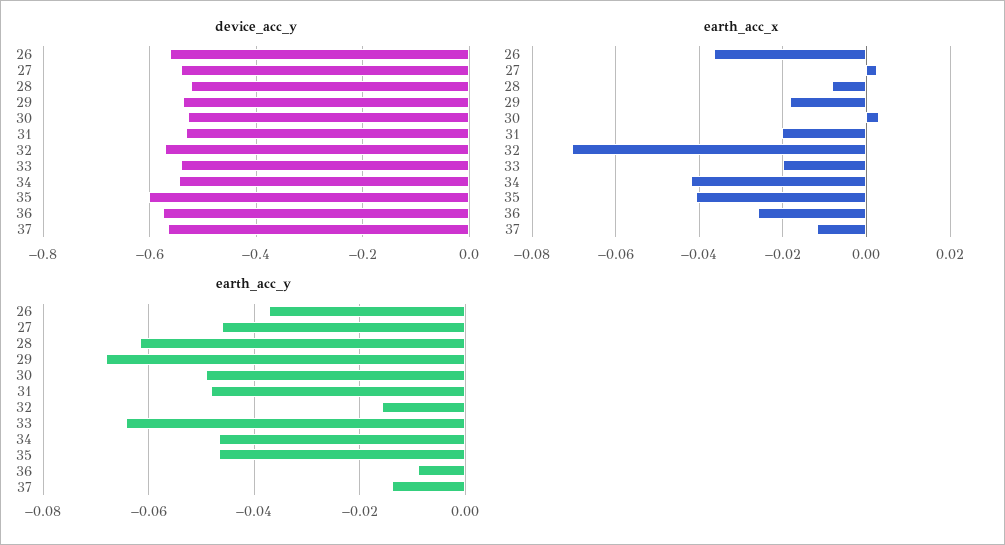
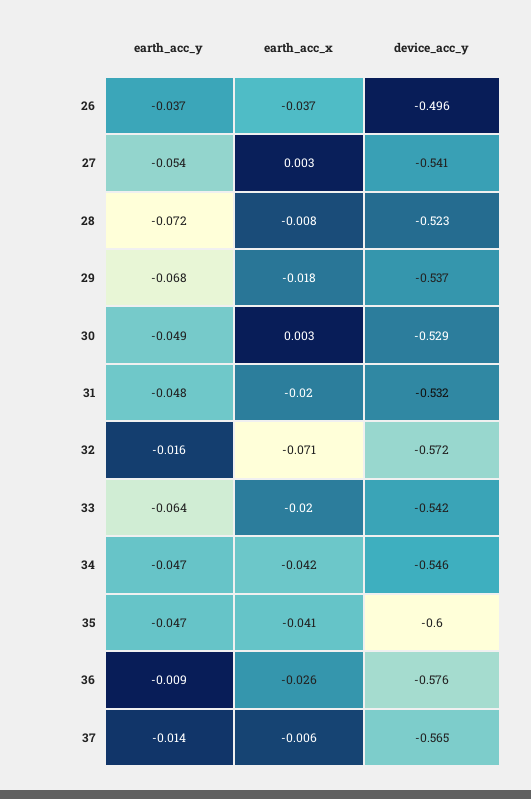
  {
    "device_acc_y": {
-     "26": -0.56,
+     "26": -0.496,
      "27": -0.541,
      "28": -0.523,
      "29": -0.537,
      "30": -0.529,
      "31": -0.532,
      "32": -0.572,
      "33": -0.542,
      "34": -0.546,
      "35": -0.6,
      "36": -0.576,
      "37": -0.565
    },
    "earth_acc_x": {
      "26": -0.037,
      "27": 0.003,
      "28": -0.008,
      "29": -0.018,
      "30": 0.003,
      "31": -0.02,
      "32": -0.071,
      "33": -0.02,
      "34": -0.042,
      "35": -0.041,
      "36": -0.026,
-     "37": -0.012
+     "37": -0.006
    },
    "earth_acc_y": {
      "26": -0.037,
-     "27": -0.046,
+     "27": -0.054,
-     "28": -0.062,
+     "28": -0.072,
      "29": -0.068,
      "30": -0.049,
      "31": -0.048,
      "32": -0.016,
      "33": -0.064,
      "34": -0.047,
      "35": -0.047,
      "36": -0.009,
      "37": -0.014
    }
  }

